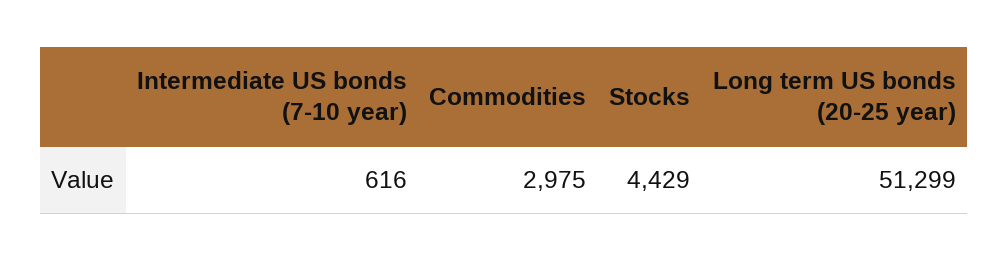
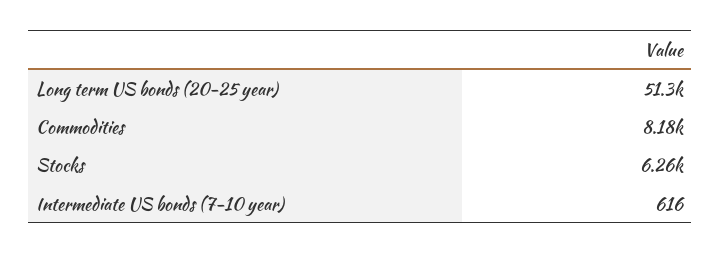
  {
    "Intermediate US bonds (7-10 year)": 616,
-   "Commodities": 2975,
+   "Commodities": 8180,
-   "Stocks": 4429,
+   "Stocks": 6260,
    "Long term US bonds (20-25 year)": 51299
  }

